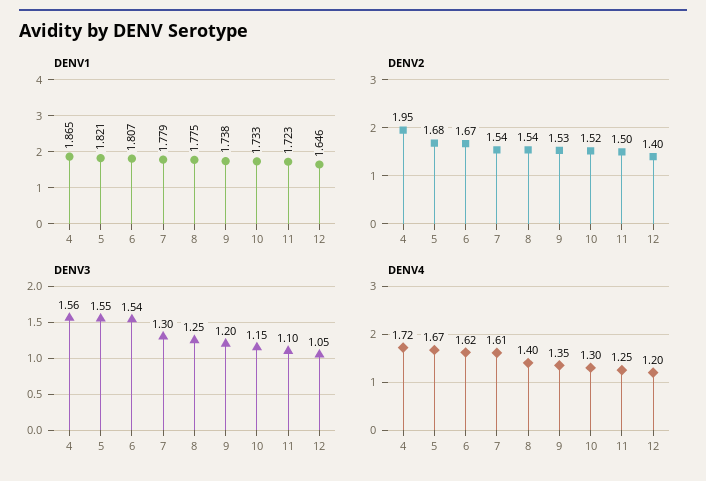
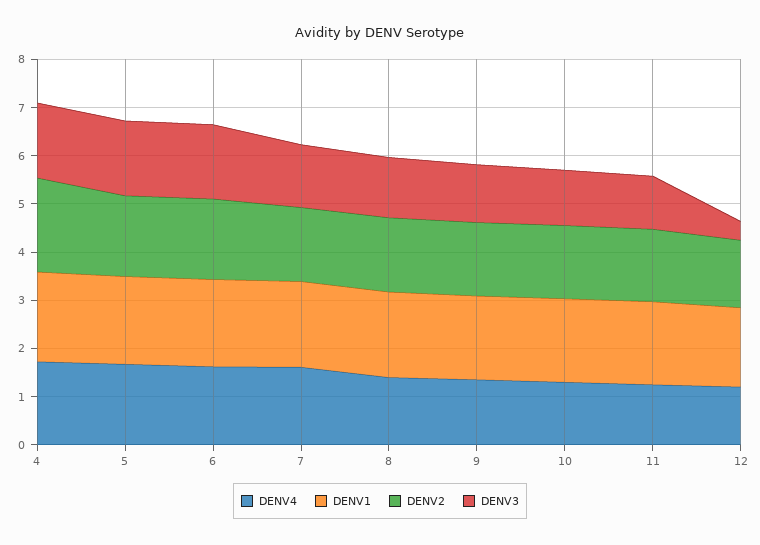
  {
    "DENV1": {
      "4": 1.865,
      "5": 1.821,
      "6": 1.807,
      "7": 1.779,
      "8": 1.775,
      "9": 1.738,
      "10": 1.733,
      "11": 1.723,
      "12": 1.646
    },
    "DENV2": {
      "4": 1.95,
      "5": 1.68,
      "6": 1.67,
      "7": 1.54,
      "8": 1.54,
      "9": 1.53,
      "10": 1.52,
      "11": 1.5,
      "12": 1.4
    },
    "DENV3": {
      "4": 1.56,
      "5": 1.55,
      "6": 1.54,
      "7": 1.3,
      "8": 1.25,
      "9": 1.2,
      "10": 1.15,
      "11": 1.1,
-     "12": 1.05
+     "12": 0.4
    },
    "DENV4": {
      "4": 1.72,
      "5": 1.67,
      "6": 1.62,
      "7": 1.61,
      "8": 1.4,
      "9": 1.35,
      "10": 1.3,
      "11": 1.25,
      "12": 1.2
    }
  }

